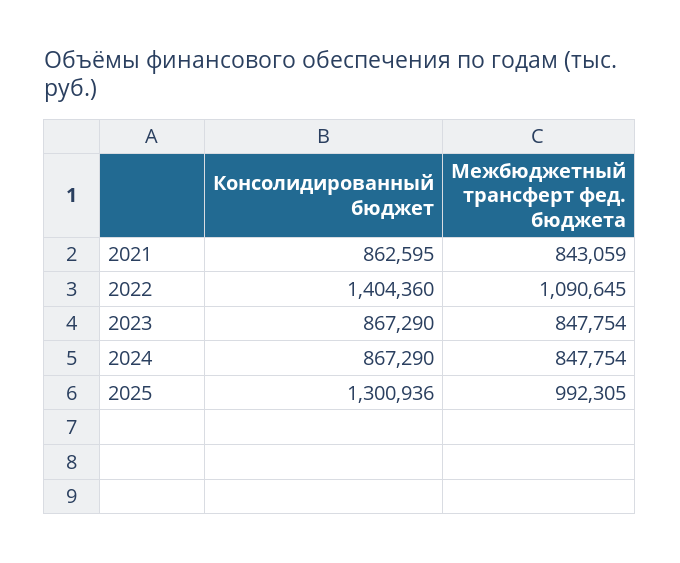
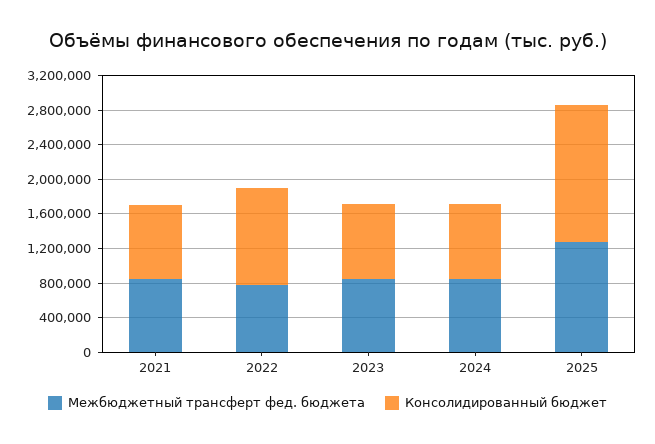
  {
    "Консолидированный бюджет": {
      "2021": 862595,
-     "2022": 1404360,
+     "2022": 1100000,
      "2023": 867290,
      "2024": 867290,
-     "2025": 1300936
+     "2025": 1600000
    },
    "Межбюджетный трансферт фед. бюджета": {
      "2021": 843059,
-     "2022": 1090645,
+     "2022": 800000,
      "2023": 847754,
      "2024": 847754,
-     "2025": 992305
+     "2025": 1300000
    }
  }

